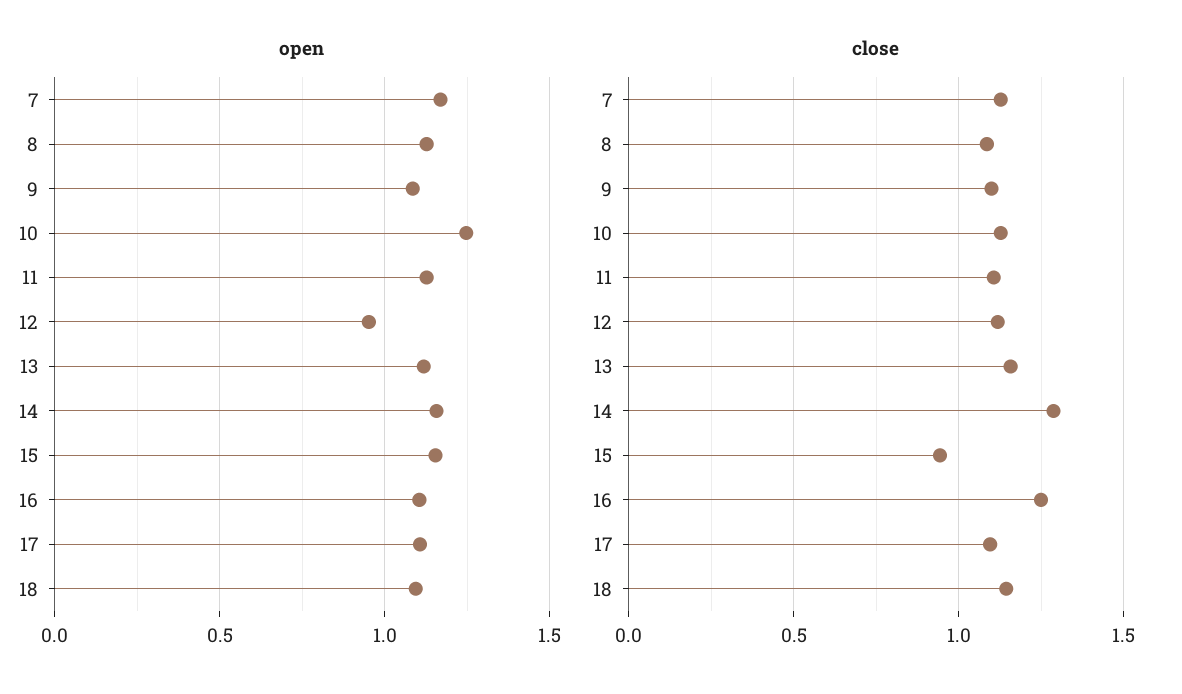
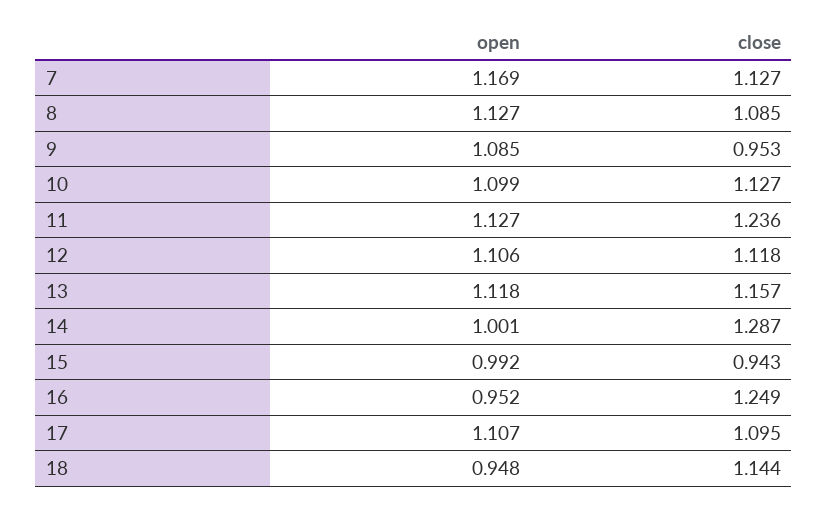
  {
    "open": {
      "7": 1.169,
      "8": 1.127,
      "9": 1.085,
-     "10": 1.25,
+     "10": 1.099,
      "11": 1.127,
-     "12": 0.95,
+     "12": 1.106,
      "13": 1.118,
-     "14": 1.15,
+     "14": 1.001,
-     "15": 1.15,
+     "15": 0.992,
-     "16": 1.1,
+     "16": 0.952,
      "17": 1.107,
-     "18": 1.1
+     "18": 0.948
    },
    "close": {
      "7": 1.127,
      "8": 1.085,
-     "9": 1.1,
+     "9": 0.953,
      "10": 1.127,
-     "11": 1.1,
+     "11": 1.236,
      "12": 1.118,
      "13": 1.157,
      "14": 1.287,
      "15": 0.943,
      "16": 1.249,
      "17": 1.095,
      "18": 1.144
    }
  }

